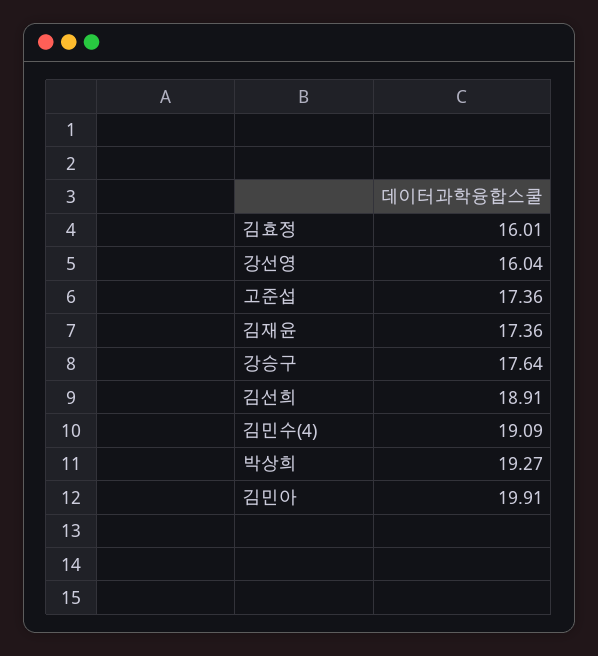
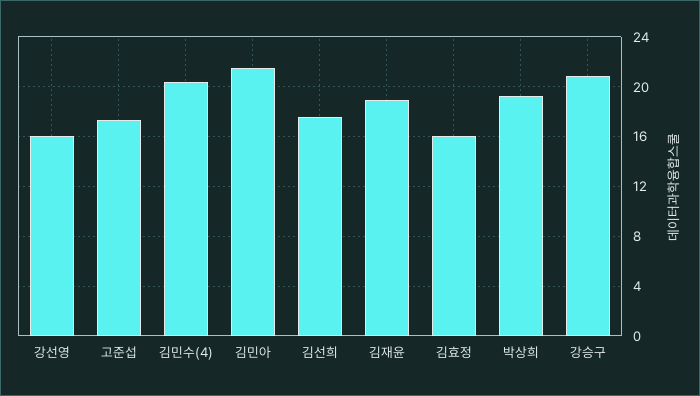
  {
    "김효정": 16.01,
    "강선영": 16.04,
    "고준섭": 17.36,
-   "김재윤": 17.36,
+   "김재윤": 19,
-   "강승구": 17.64,
+   "강승구": 21,
-   "김선희": 18.91,
+   "김선희": 17.5,
-   "김민수(4)": 19.09,
+   "김민수(4)": 20.5,
    "박상희": 19.27,
-   "김민아": 19.91
+   "김민아": 21.5
  }

